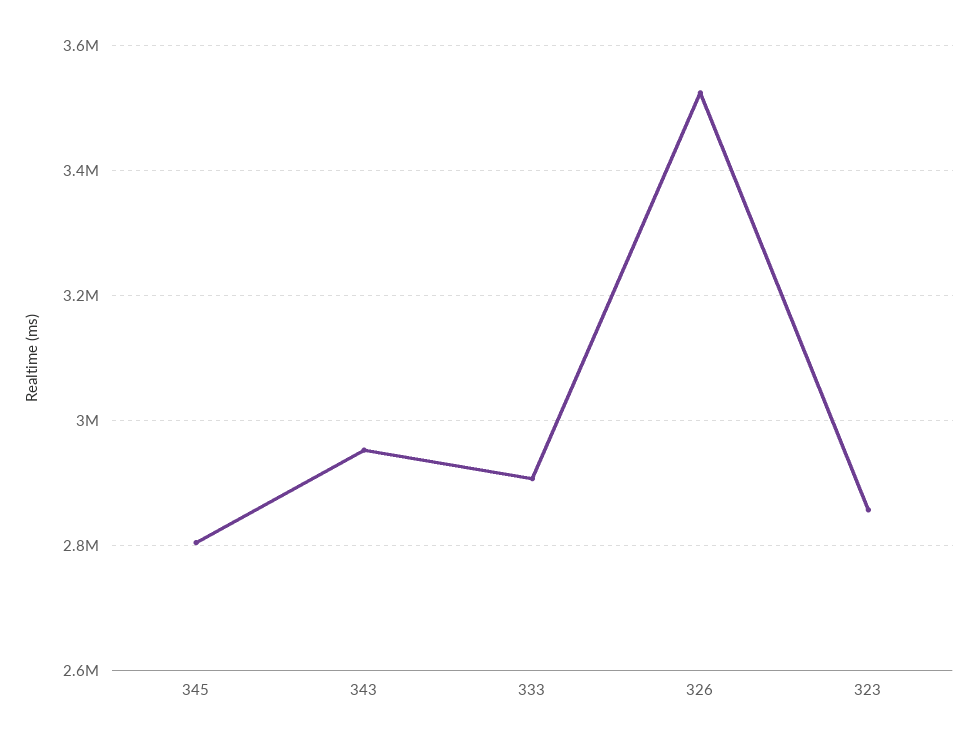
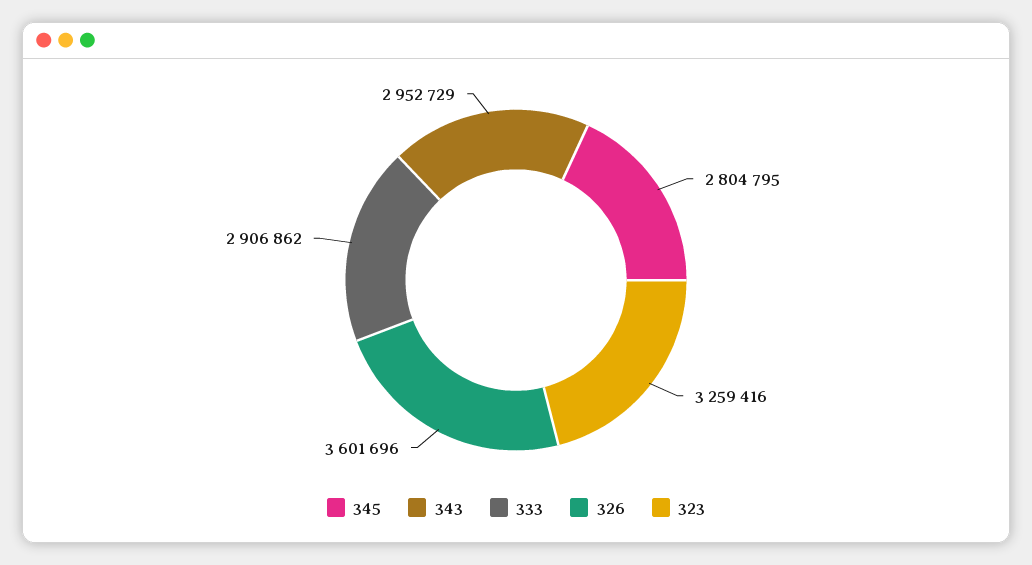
  {
    "345": 2804795,
    "343": 2952729,
    "333": 2906862,
-   "326": 3520000,
+   "326": 3601696,
-   "323": 2860000
+   "323": 3259416
  }

